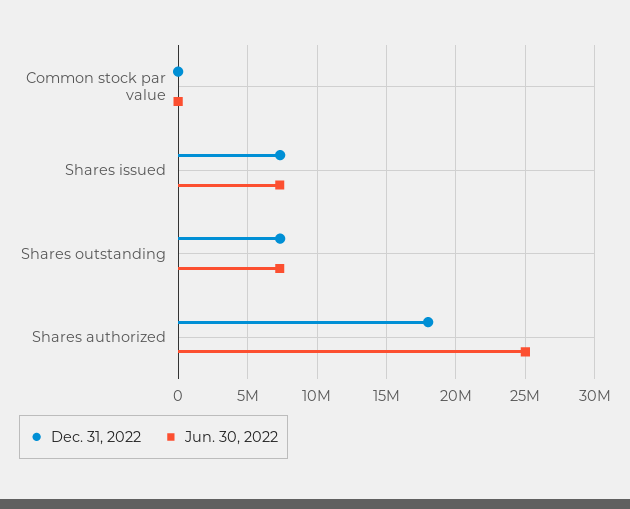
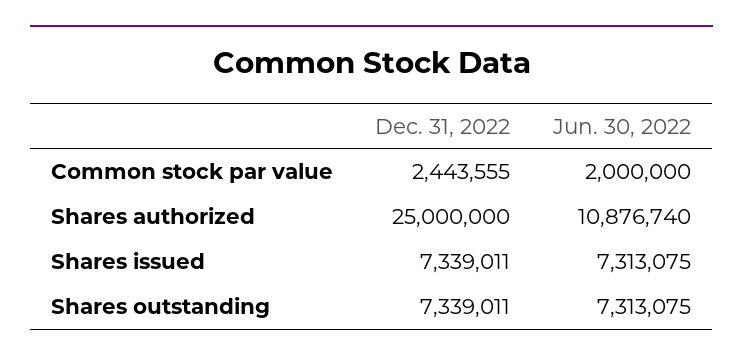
  {
    "Dec. 31, 2022": {
-     "Common stock par value": 0,
+     "Common stock par value": 2443555,
      "Shares issued": 7339011,
      "Shares outstanding": 7339011,
-     "Shares authorized": 18000000
+     "Shares authorized": 25000000
    },
    "Jun. 30, 2022": {
-     "Common stock par value": 0,
+     "Common stock par value": 2000000,
      "Shares issued": 7313075,
      "Shares outstanding": 7313075,
-     "Shares authorized": 25000000
+     "Shares authorized": 10876740
    }
  }

